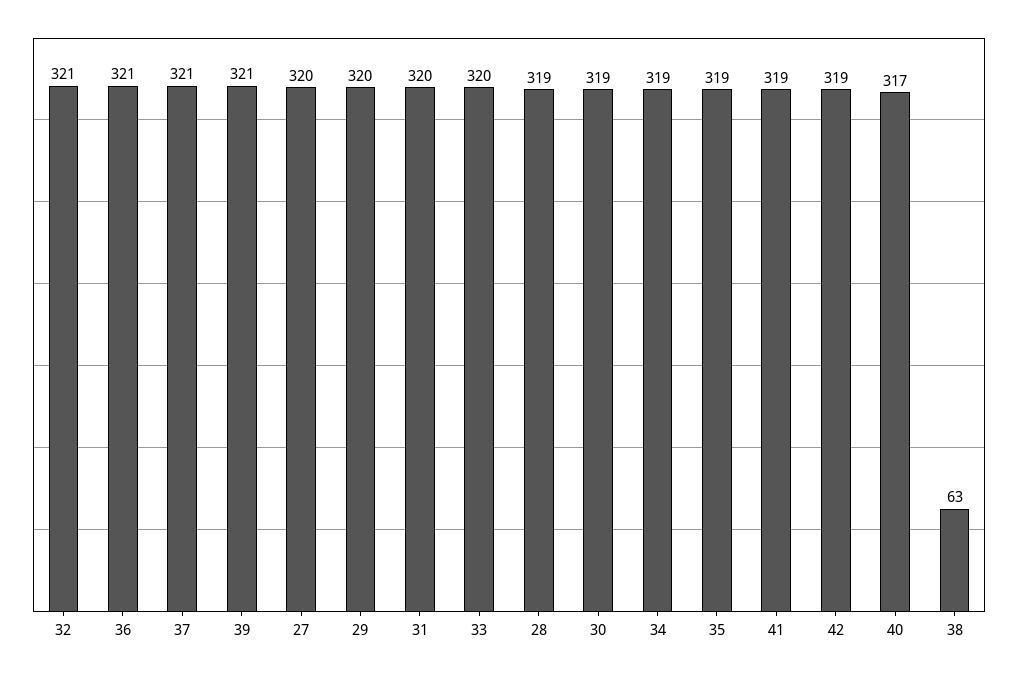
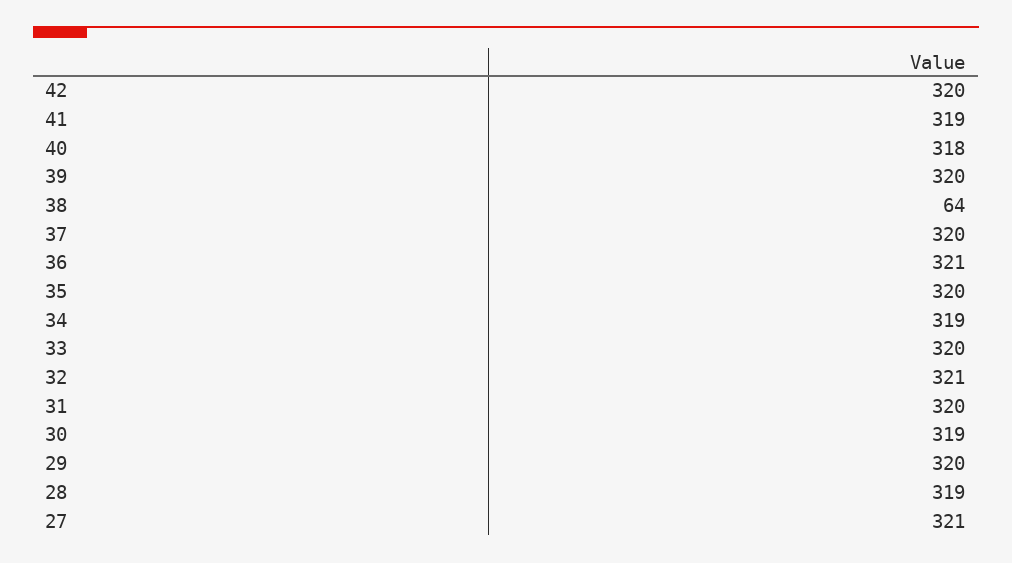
  {
    "32": 321,
    "36": 321,
-   "37": 321,
+   "37": 320,
-   "39": 321,
+   "39": 320,
-   "27": 320,
+   "27": 321,
    "29": 320,
    "31": 320,
    "33": 320,
    "28": 319,
    "30": 319,
    "34": 319,
-   "35": 319,
+   "35": 320,
    "41": 319,
-   "42": 319,
+   "42": 320,
-   "40": 317,
+   "40": 318,
-   "38": 63
+   "38": 64
  }

